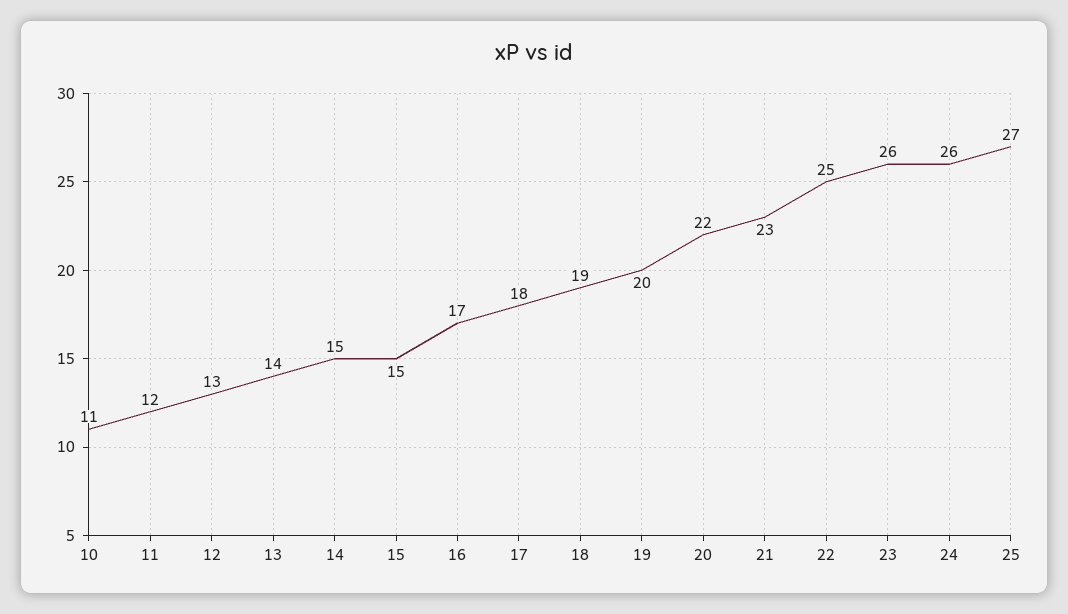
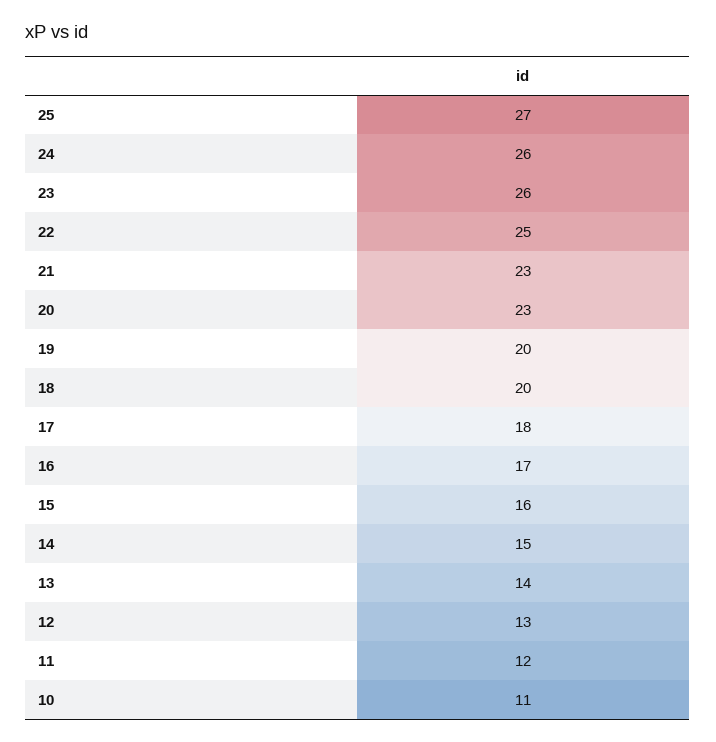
  {
    "10": 11,
    "11": 12,
    "12": 13,
    "13": 14,
    "14": 15,
-   "15": 15,
+   "15": 16,
    "16": 17,
    "17": 18,
-   "18": 19,
+   "18": 20,
    "19": 20,
-   "20": 22,
+   "20": 23,
    "21": 23,
    "22": 25,
    "23": 26,
    "24": 26,
    "25": 27
  }

